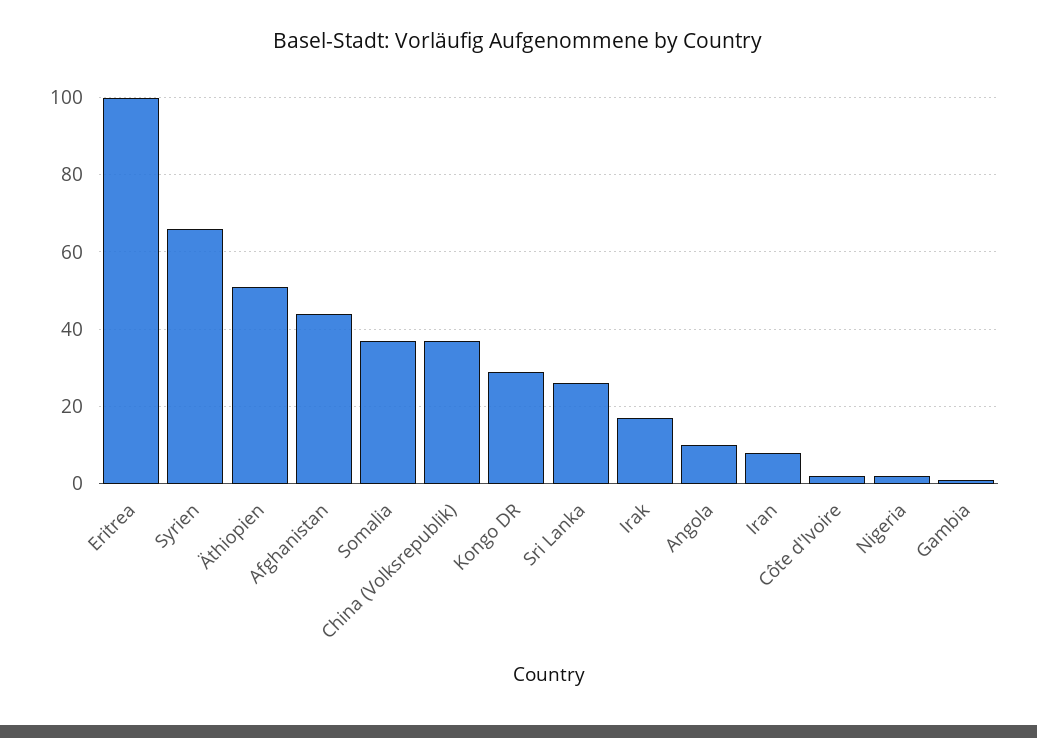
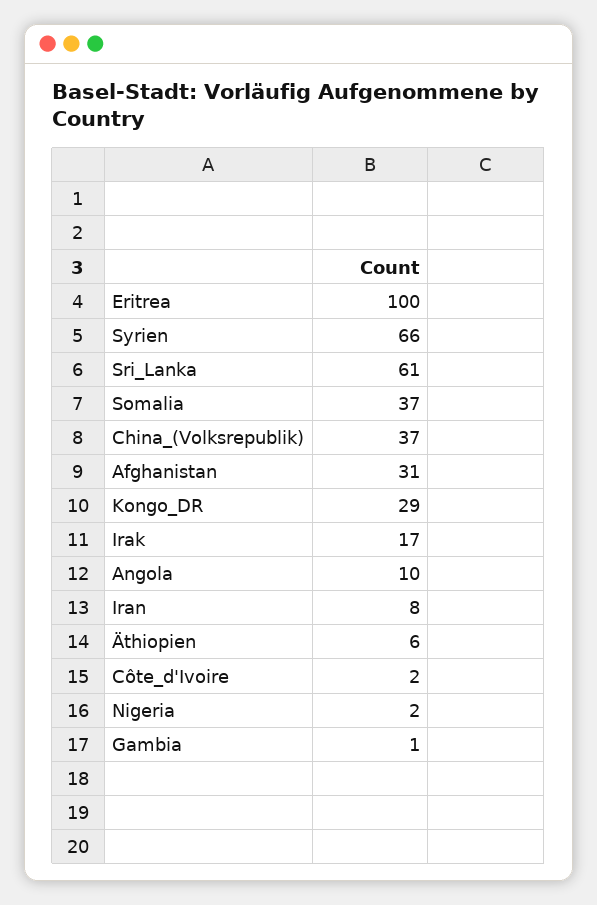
  {
    "Eritrea": 100,
    "Syrien": 66,
-   "Äthiopien": 50,
+   "Äthiopien": 6,
-   "Afghanistan": 45,
+   "Afghanistan": 31,
    "Somalia": 37,
    "China (Volksrepublik)": 37,
    "Kongo DR": 29,
-   "Sri Lanka": 25,
+   "Sri Lanka": 61,
    "Irak": 17,
    "Angola": 10,
    "Iran": 8,
    "Côte d'Ivoire": 2,
    "Nigeria": 2,
    "Gambia": 1
  }

